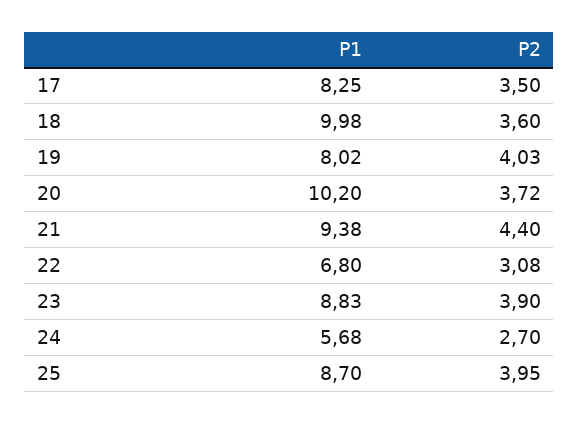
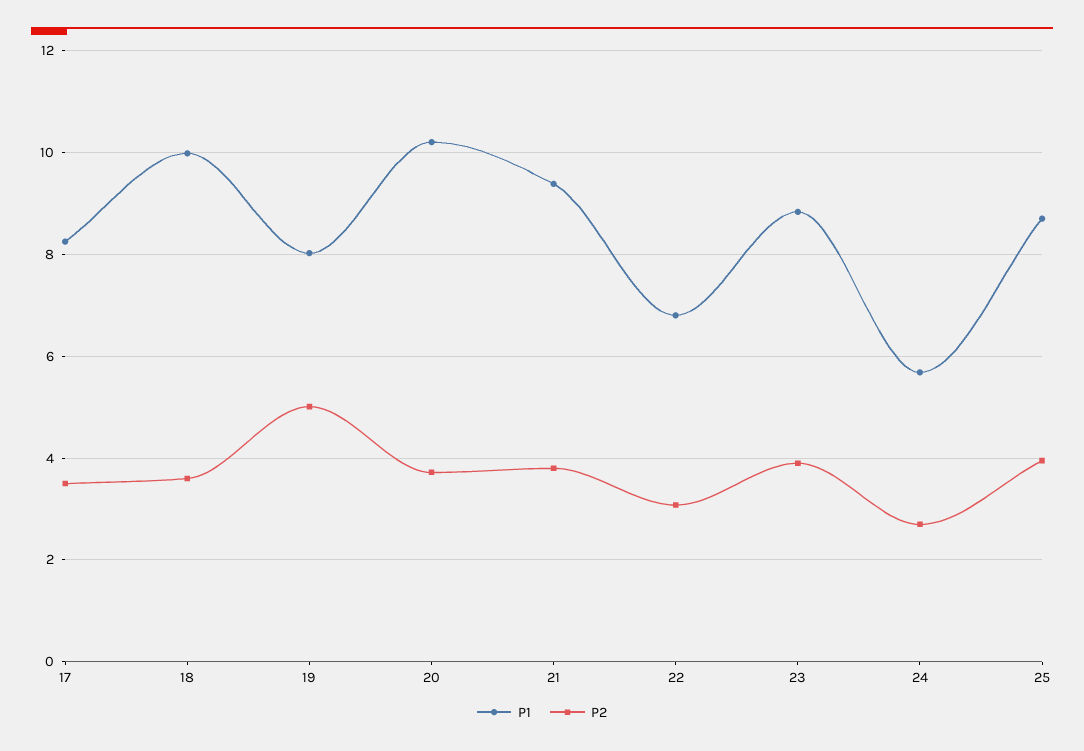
  {
    "P1": {
      "17": 8.25,
      "18": 9.98,
      "19": 8.02,
      "20": 10.2,
      "21": 9.38,
      "22": 6.8,
      "23": 8.83,
      "24": 5.68,
      "25": 8.7
    },
    "P2": {
      "17": 3.5,
      "18": 3.6,
-     "19": 4.03,
+     "19": 5,
      "20": 3.72,
-     "21": 4.4,
+     "21": 3.8,
      "22": 3.08,
      "23": 3.9,
      "24": 2.7,
      "25": 3.95
    }
  }

